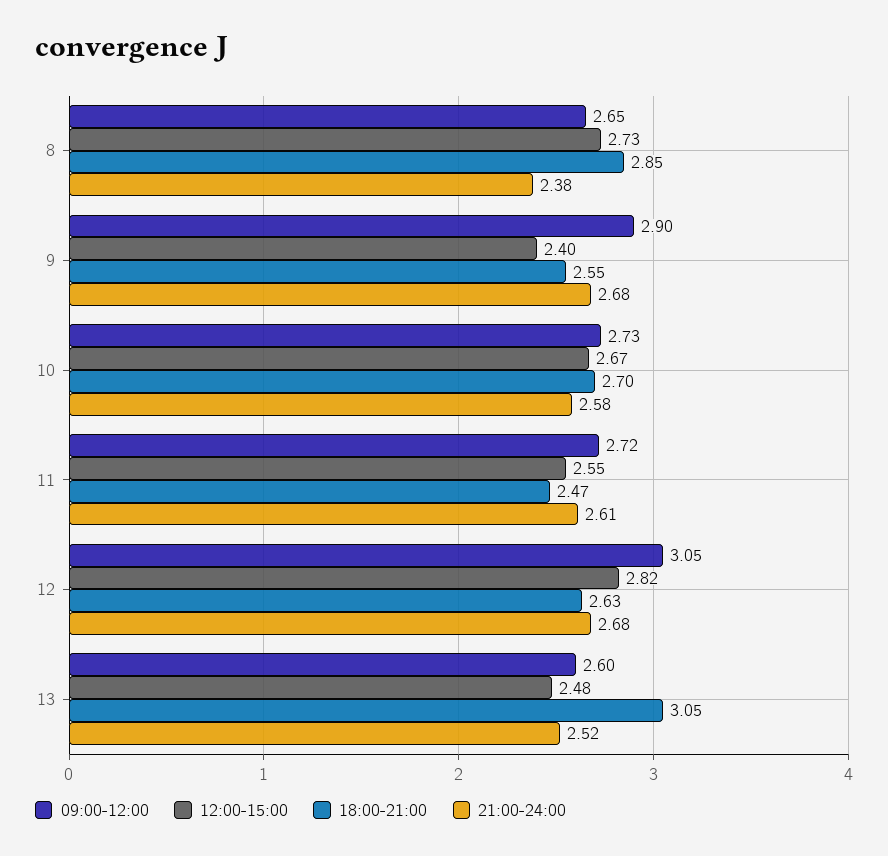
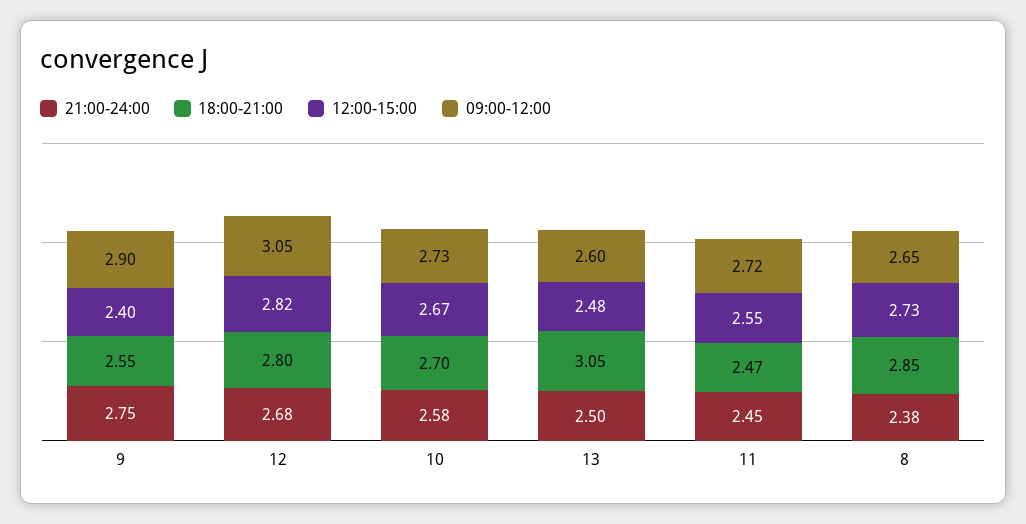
  {
    "09:00-12:00": {
      "8": 2.65,
      "9": 2.9,
      "10": 2.73,
      "11": 2.72,
      "12": 3.05,
      "13": 2.6
    },
    "12:00-15:00": {
      "8": 2.73,
      "9": 2.4,
      "10": 2.67,
      "11": 2.55,
      "12": 2.82,
      "13": 2.48
    },
    "18:00-21:00": {
      "8": 2.85,
      "9": 2.55,
      "10": 2.7,
      "11": 2.47,
-     "12": 2.63,
+     "12": 2.8,
      "13": 3.05
    },
    "21:00-24:00": {
      "8": 2.38,
-     "9": 2.68,
+     "9": 2.75,
      "10": 2.58,
-     "11": 2.61,
+     "11": 2.45,
      "12": 2.68,
-     "13": 2.52
+     "13": 2.5
    }
  }

